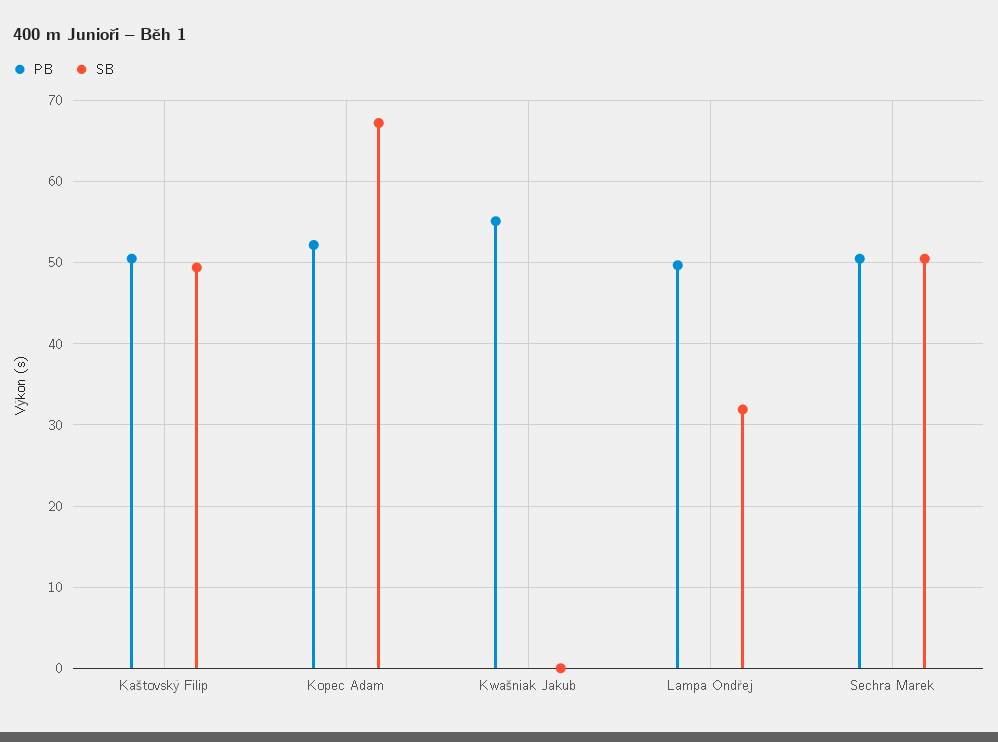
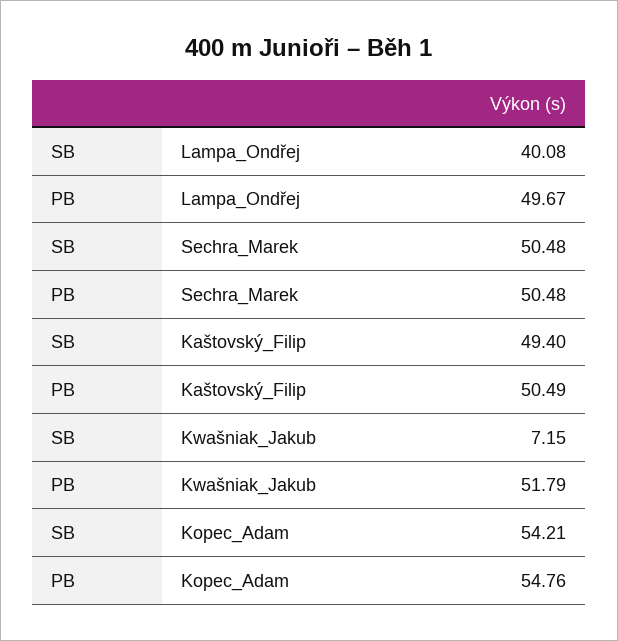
  {
    "PB": {
      "Kaštovský Filip": 50.49,
-     "Kopec Adam": 52,
+     "Kopec Adam": 54.76,
-     "Kwašniak Jakub": 55,
+     "Kwašniak Jakub": 51.79,
      "Lampa Ondřej": 49.67,
      "Sechra Marek": 50.48
    },
    "SB": {
      "Kaštovský Filip": 49.4,
-     "Kopec Adam": 67,
+     "Kopec Adam": 54.21,
-     "Kwašniak Jakub": 0,
+     "Kwašniak Jakub": 7.15,
-     "Lampa Ondřej": 32,
+     "Lampa Ondřej": 40.08,
      "Sechra Marek": 50.48
    }
  }

